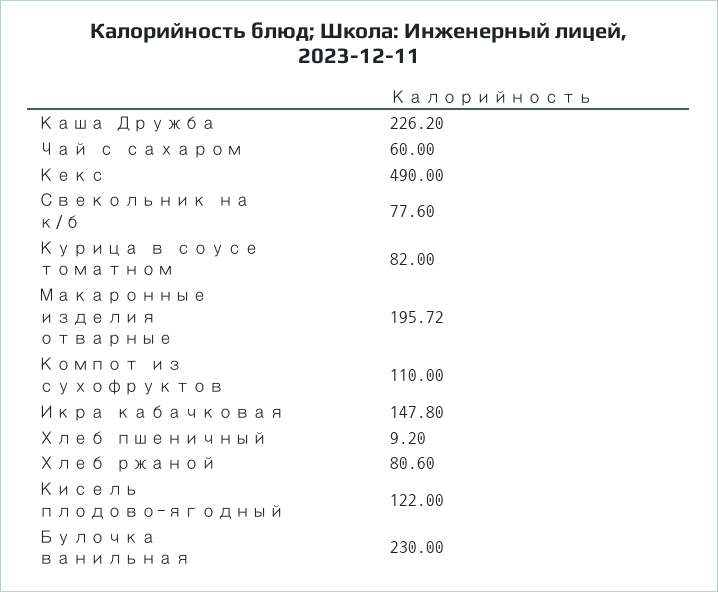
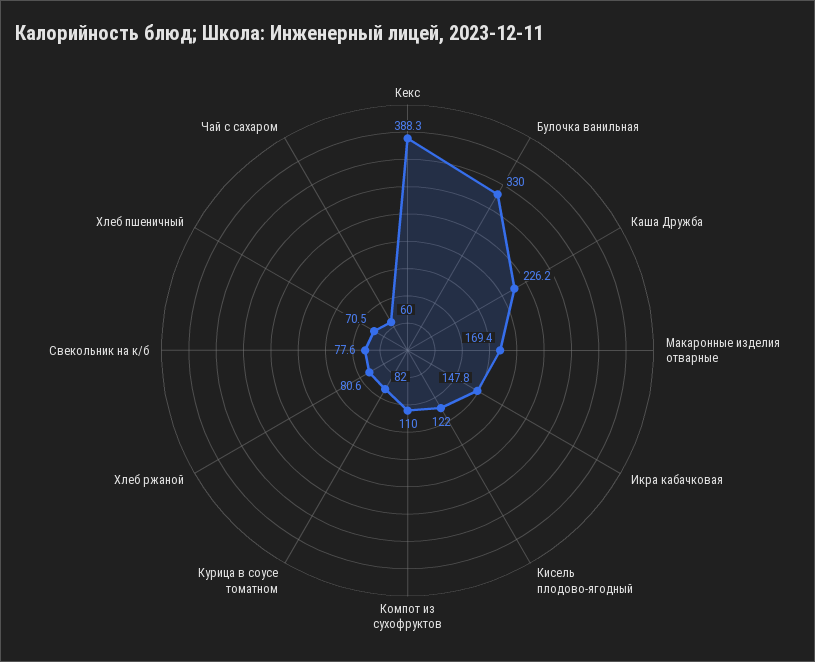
  {
    "Каша Дружба": 226.2,
    "Чай с сахаром": 60,
-   "Кекс": 490,
+   "Кекс": 388.3,
    "Свекольник на к/б": 77.6,
    "Курица в соусе томатном": 82,
-   "Макаронные изделия отварные": 195.72,
+   "Макаронные изделия отварные": 169.4,
    "Компот из сухофруктов": 110,
    "Икра кабачковая": 147.8,
-   "Хлеб пшеничный": 9.2,
+   "Хлеб пшеничный": 70.5,
    "Хлеб ржаной": 80.6,
    "Кисель плодово-ягодный": 122,
-   "Булочка ванильная": 230
+   "Булочка ванильная": 330
  }

